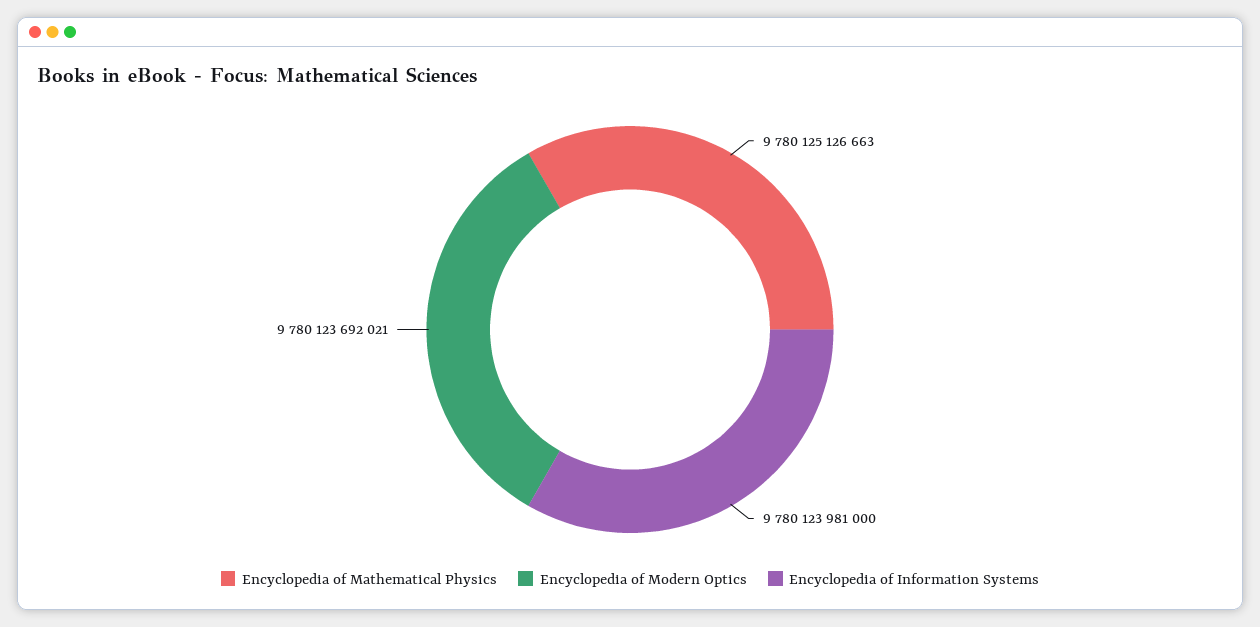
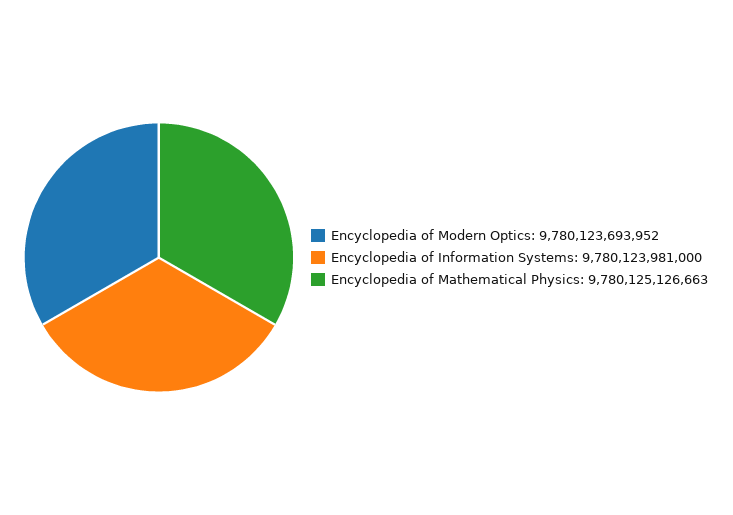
  {
    "Encyclopedia of Mathematical Physics": 9780125126663,
-   "Encyclopedia of Modern Optics": 9780123692021,
+   "Encyclopedia of Modern Optics": 9780123693952,
    "Encyclopedia of Information Systems": 9780123981000
  }

